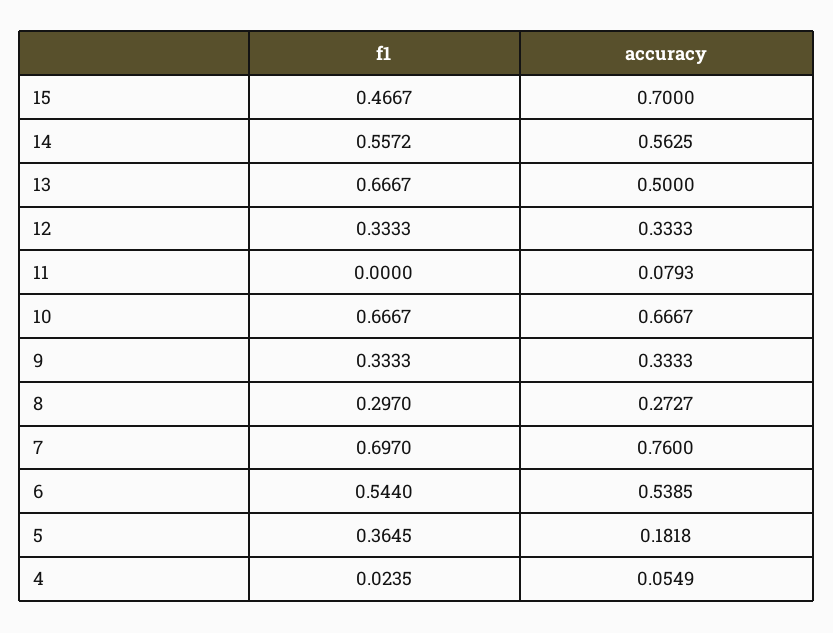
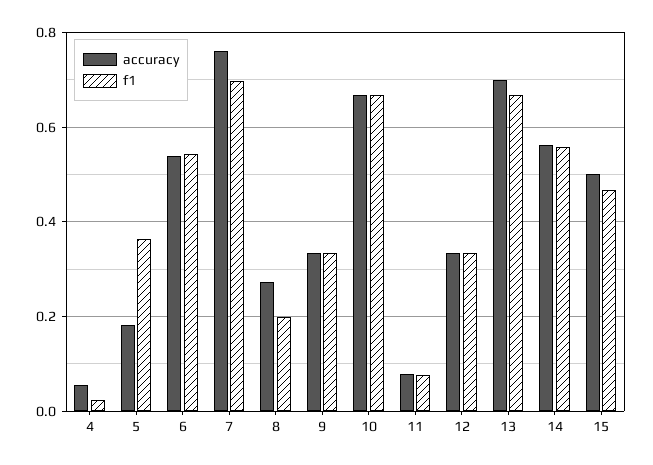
  {
    "f1": {
      "15": 0.4667,
      "14": 0.5572,
      "13": 0.6667,
      "12": 0.3333,
-     "11": 0,
+     "11": 0.08,
      "10": 0.6667,
      "9": 0.3333,
-     "8": 0.297,
+     "8": 0.2,
      "7": 0.697,
      "6": 0.544,
      "5": 0.3645,
      "4": 0.0235
    },
    "accuracy": {
-     "15": 0.7,
+     "15": 0.5,
      "14": 0.5625,
-     "13": 0.5,
+     "13": 0.7,
      "12": 0.3333,
      "11": 0.0793,
      "10": 0.6667,
      "9": 0.3333,
      "8": 0.2727,
      "7": 0.76,
      "6": 0.5385,
      "5": 0.1818,
      "4": 0.0549
    }
  }

